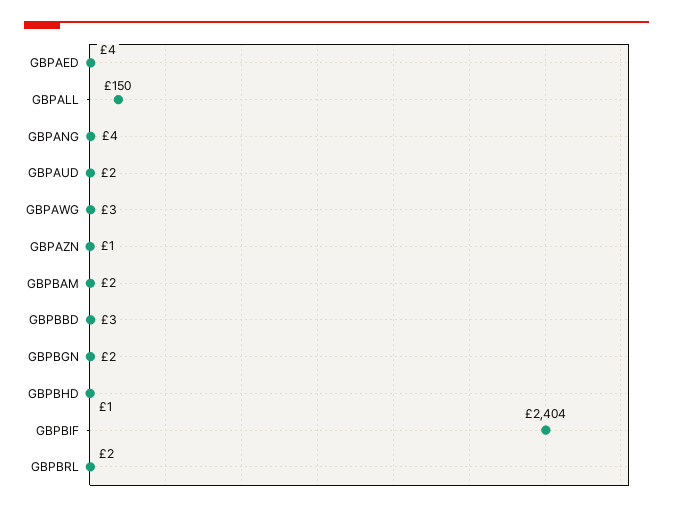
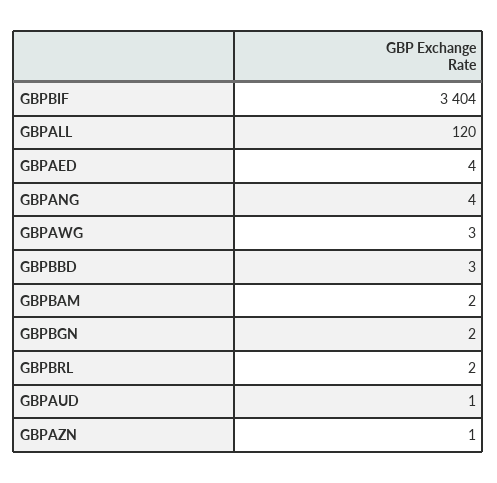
  {
    "GBPAED": 4,
-   "GBPALL": 150,
+   "GBPALL": 120,
    "GBPANG": 4,
-   "GBPAUD": 2,
+   "GBPAUD": 1,
    "GBPAWG": 3,
    "GBPAZN": 1,
    "GBPBAM": 2,
    "GBPBBD": 3,
    "GBPBGN": 2,
-   "GBPBHD": 1,
-   "GBPBIF": 2404,
+   "GBPBIF": 3404,
    "GBPBRL": 2
  }

